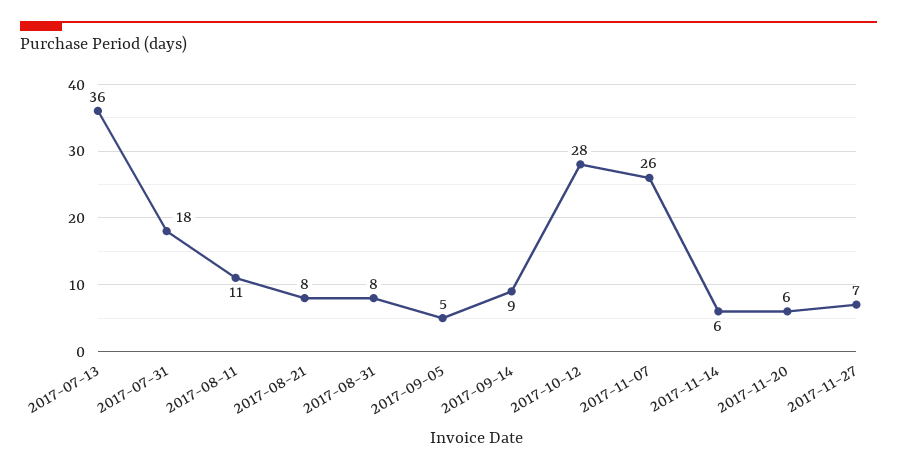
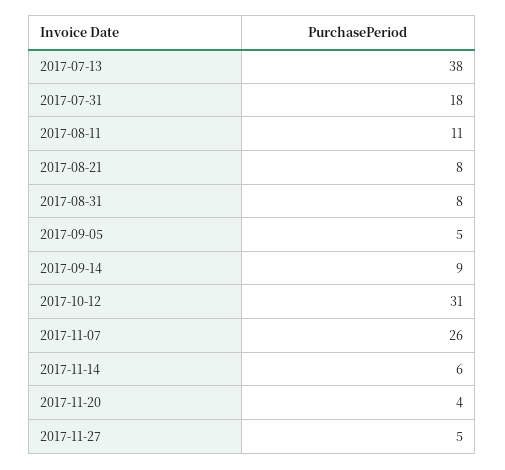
  {
-   "2017-07-13": 36,
+   "2017-07-13": 38,
    "2017-07-31": 18,
    "2017-08-11": 11,
    "2017-08-21": 8,
    "2017-08-31": 8,
    "2017-09-05": 5,
    "2017-09-14": 9,
-   "2017-10-12": 28,
+   "2017-10-12": 31,
    "2017-11-07": 26,
    "2017-11-14": 6,
-   "2017-11-20": 6,
+   "2017-11-20": 4,
-   "2017-11-27": 7
+   "2017-11-27": 5
  }

